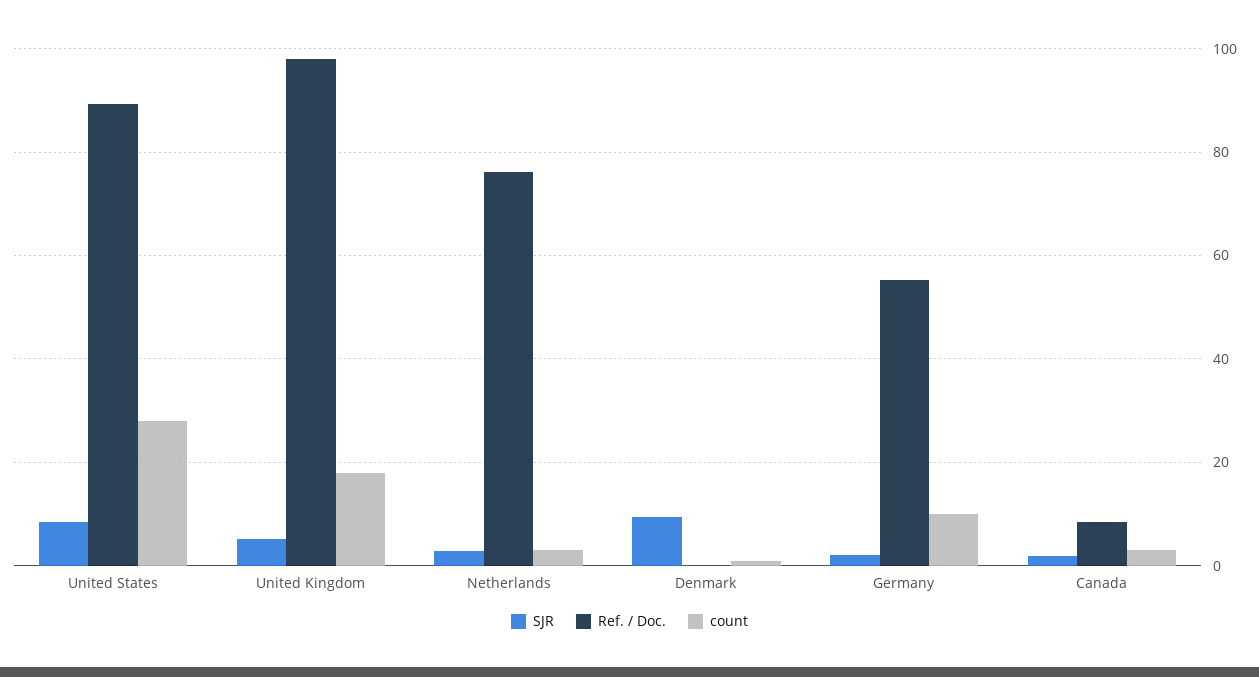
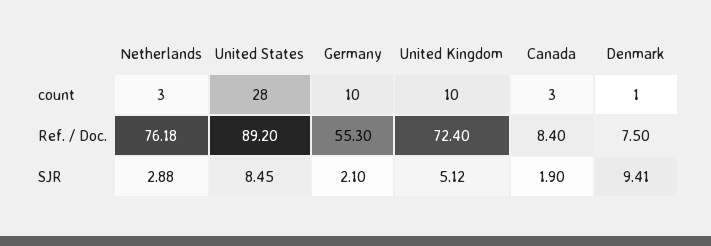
  {
    "SJR": {
      "United States": 8.45,
      "United Kingdom": 5.12,
      "Netherlands": 2.88,
      "Denmark": 9.41,
      "Germany": 2.1,
      "Canada": 1.9
    },
    "Ref. / Doc.": {
      "United States": 89.2,
-     "United Kingdom": 98,
+     "United Kingdom": 72.4,
      "Netherlands": 76.18,
-     "Denmark": 0,
+     "Denmark": 7.5,
      "Germany": 55.3,
      "Canada": 8.4
    },
    "count": {
      "United States": 28,
-     "United Kingdom": 18,
+     "United Kingdom": 10,
      "Netherlands": 3,
      "Denmark": 1,
      "Germany": 10,
      "Canada": 3
    }
  }

